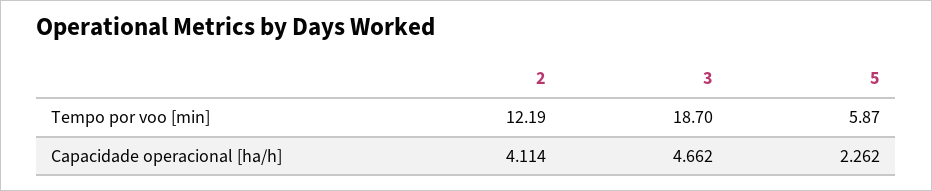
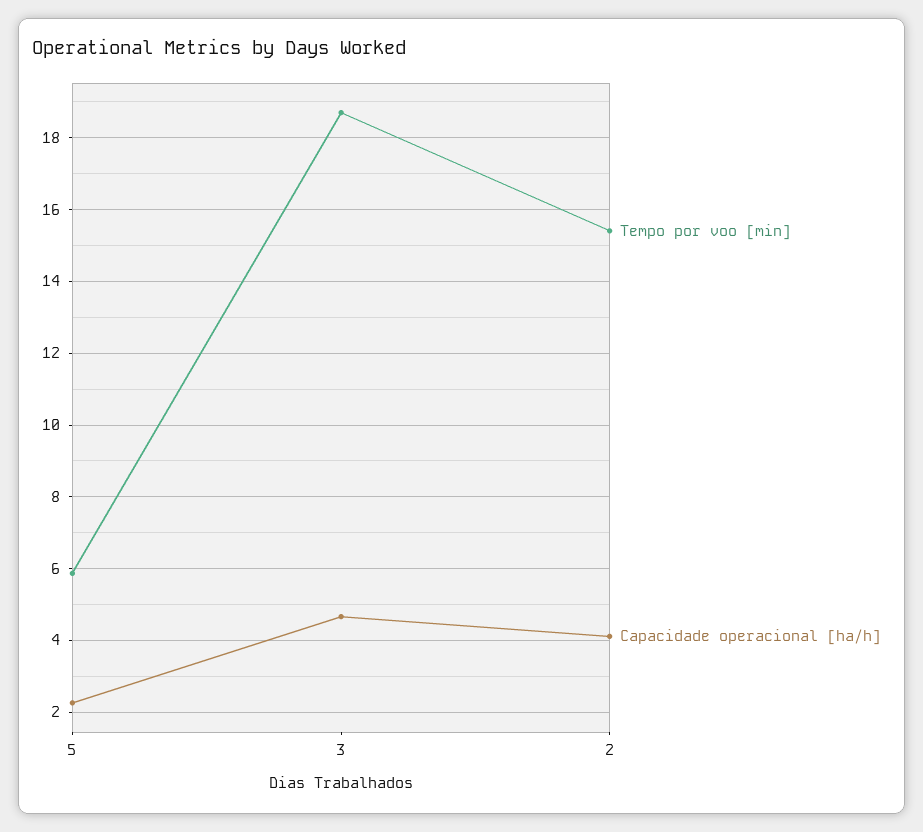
  {
    "Tempo por voo [min]": {
-     "2": 12.19,
+     "2": 15.4,
      "3": 18.7,
      "5": 5.87
    },
    "Capacidade operacional [ha/h]": {
      "2": 4.114,
      "3": 4.662,
      "5": 2.262
    }
  }

